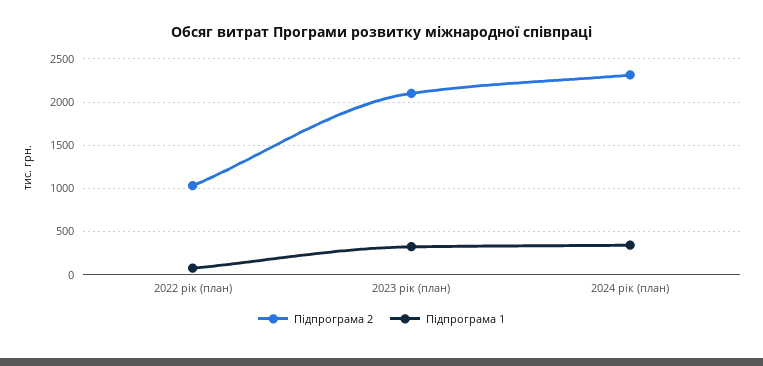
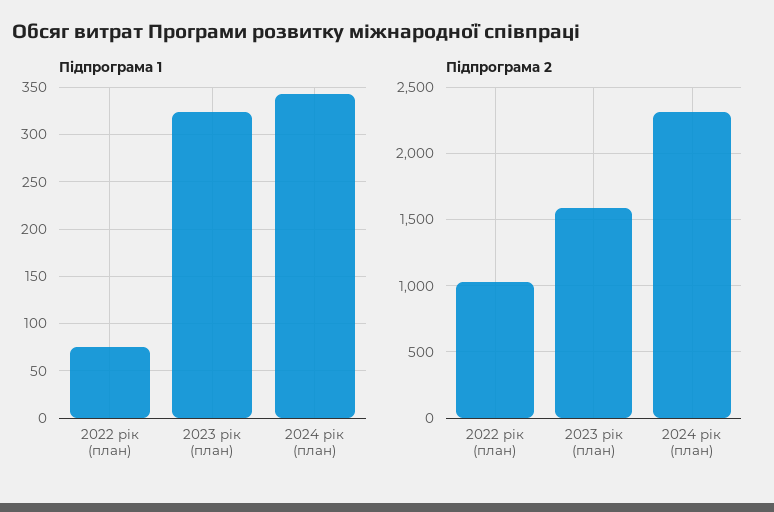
  {
    "Підпрограма 2": {
      "2022 рік (план)": 1050,
-     "2023 рік (план)": 2100,
+     "2023 рік (план)": 1600,
      "2024 рік (план)": 2300
    },
    "Підпрограма 1": {
      "2022 рік (план)": 80,
      "2023 рік (план)": 320,
      "2024 рік (план)": 340
    }
  }

